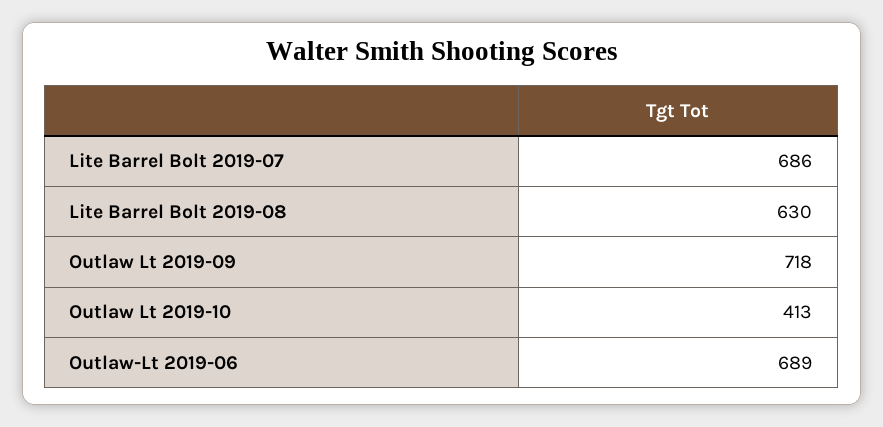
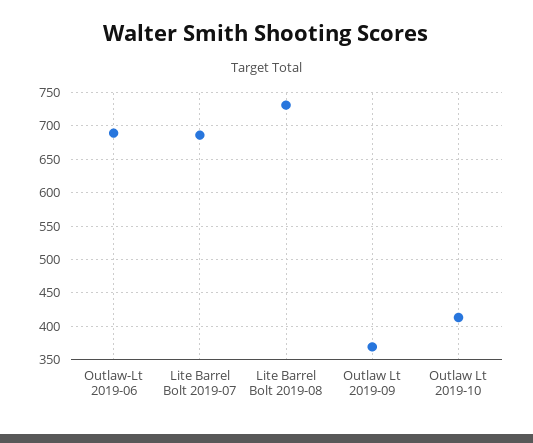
  {
    "Lite Barrel Bolt 2019-07": 686,
-   "Lite Barrel Bolt 2019-08": 630,
+   "Lite Barrel Bolt 2019-08": 730,
-   "Outlaw Lt 2019-09": 718,
+   "Outlaw Lt 2019-09": 370,
    "Outlaw Lt 2019-10": 413,
    "Outlaw-Lt 2019-06": 689
  }

